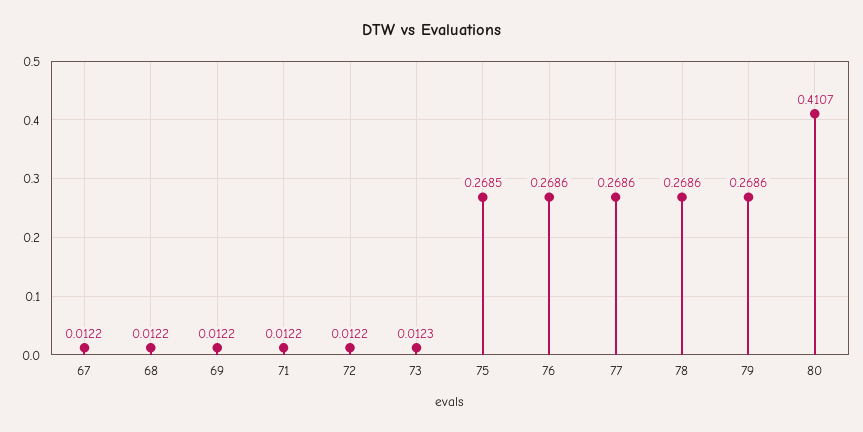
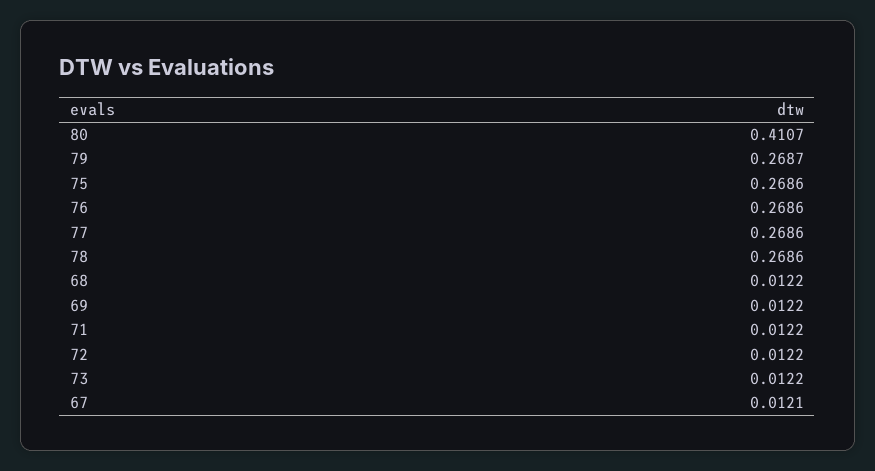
  {
-   "67": 0.0122,
+   "67": 0.0121,
    "68": 0.0122,
    "69": 0.0122,
    "71": 0.0122,
    "72": 0.0122,
-   "73": 0.0123,
+   "73": 0.0122,
-   "75": 0.2685,
+   "75": 0.2686,
    "76": 0.2686,
    "77": 0.2686,
    "78": 0.2686,
-   "79": 0.2686,
+   "79": 0.2687,
    "80": 0.4107
  }

